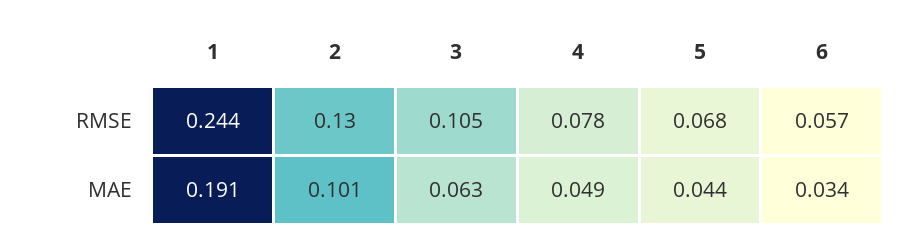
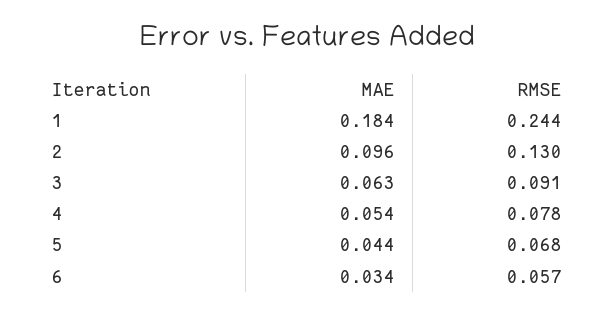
  {
    "1": {
      "RMSE": 0.244,
-     "MAE": 0.191
+     "MAE": 0.184
    },
    "2": {
      "RMSE": 0.13,
-     "MAE": 0.101
+     "MAE": 0.096
    },
    "3": {
-     "RMSE": 0.105,
+     "RMSE": 0.091,
      "MAE": 0.063
    },
    "4": {
      "RMSE": 0.078,
-     "MAE": 0.049
+     "MAE": 0.054
    },
    "5": {
      "RMSE": 0.068,
      "MAE": 0.044
    },
    "6": {
      "RMSE": 0.057,
      "MAE": 0.034
    }
  }

